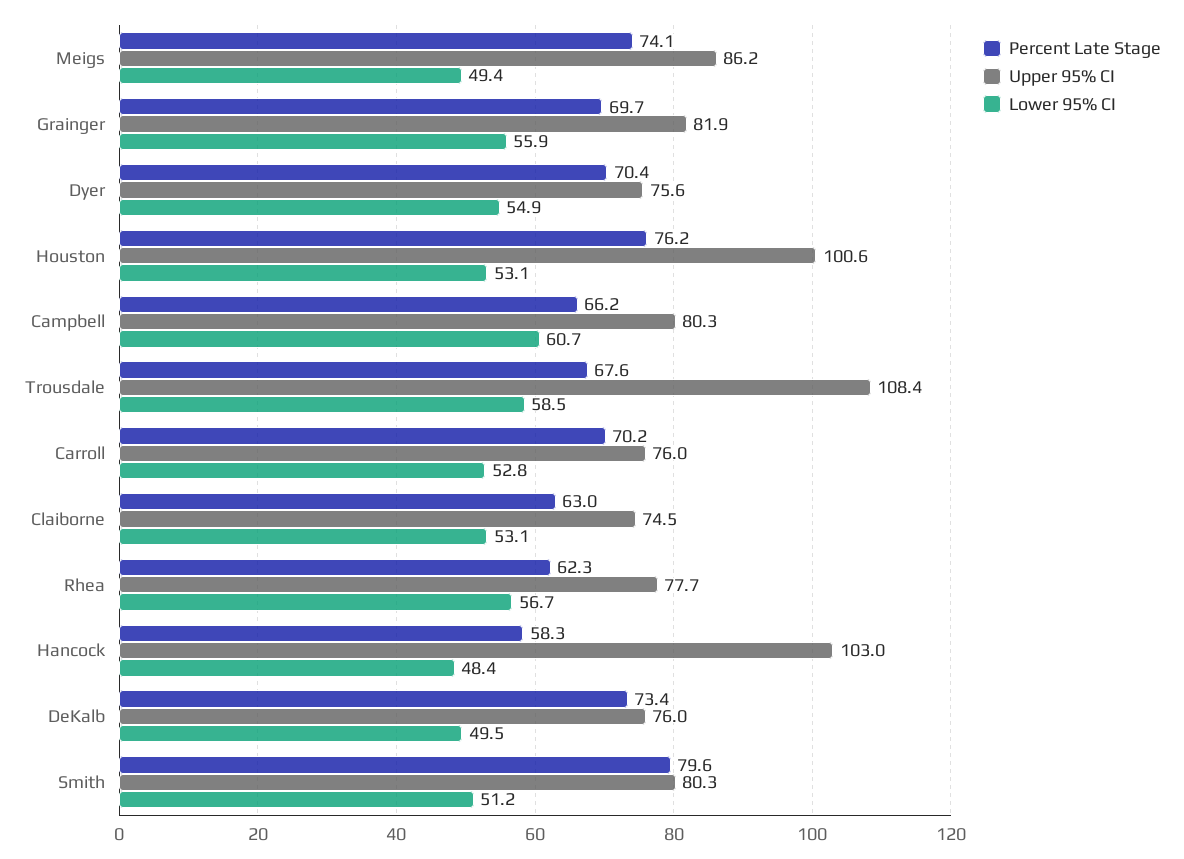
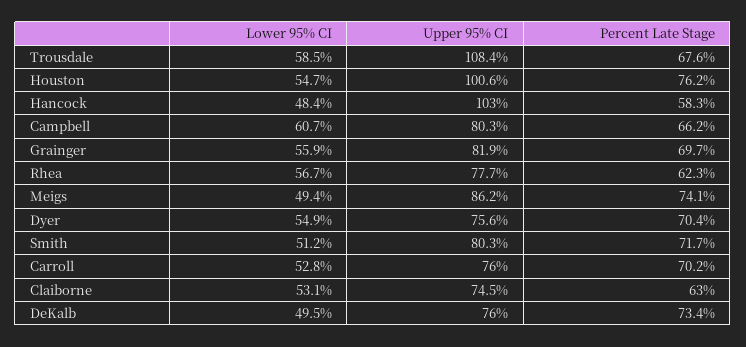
  {
    "Percent Late Stage": {
      "Meigs": 74.1,
      "Grainger": 69.7,
      "Dyer": 70.4,
      "Houston": 76.2,
      "Campbell": 66.2,
      "Trousdale": 67.6,
      "Carroll": 70.2,
      "Claiborne": 63,
      "Rhea": 62.3,
      "Hancock": 58.3,
      "DeKalb": 73.4,
-     "Smith": 79.6
+     "Smith": 71.7
    },
    "Upper 95% CI": {
      "Meigs": 86.2,
      "Grainger": 81.9,
      "Dyer": 75.6,
      "Houston": 100.6,
      "Campbell": 80.3,
      "Trousdale": 108.4,
      "Carroll": 76,
      "Claiborne": 74.5,
      "Rhea": 77.7,
      "Hancock": 103,
      "DeKalb": 76,
      "Smith": 80.3
    },
    "Lower 95% CI": {
      "Meigs": 49.4,
      "Grainger": 55.9,
      "Dyer": 54.9,
-     "Houston": 53.1,
+     "Houston": 54.7,
      "Campbell": 60.7,
      "Trousdale": 58.5,
      "Carroll": 52.8,
      "Claiborne": 53.1,
      "Rhea": 56.7,
      "Hancock": 48.4,
      "DeKalb": 49.5,
      "Smith": 51.2
    }
  }

